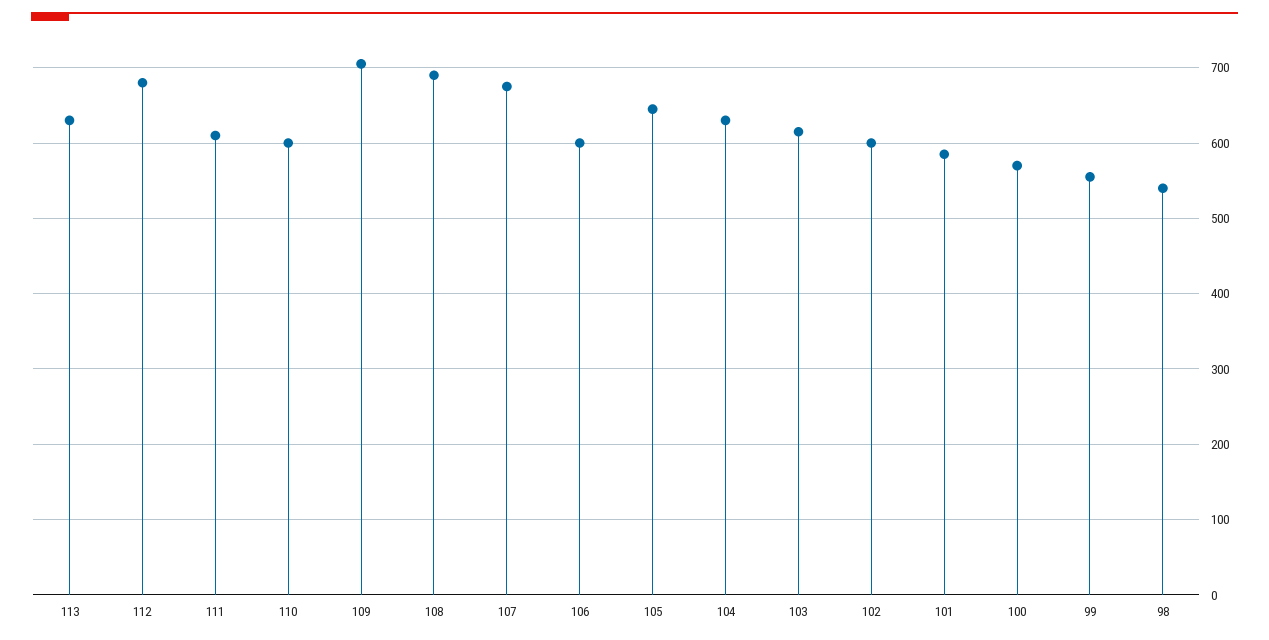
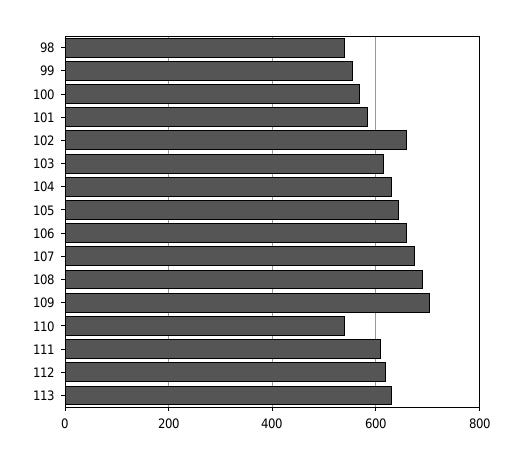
  {
    "113": 630,
-   "112": 680,
+   "112": 620,
    "111": 610,
-   "110": 600,
+   "110": 540,
    "109": 710,
    "108": 690,
    "107": 680,
-   "106": 600,
+   "106": 660,
    "105": 650,
    "104": 630,
    "103": 620,
-   "102": 600,
+   "102": 660,
    "101": 590,
    "100": 570,
    "99": 560,
    "98": 540
  }

